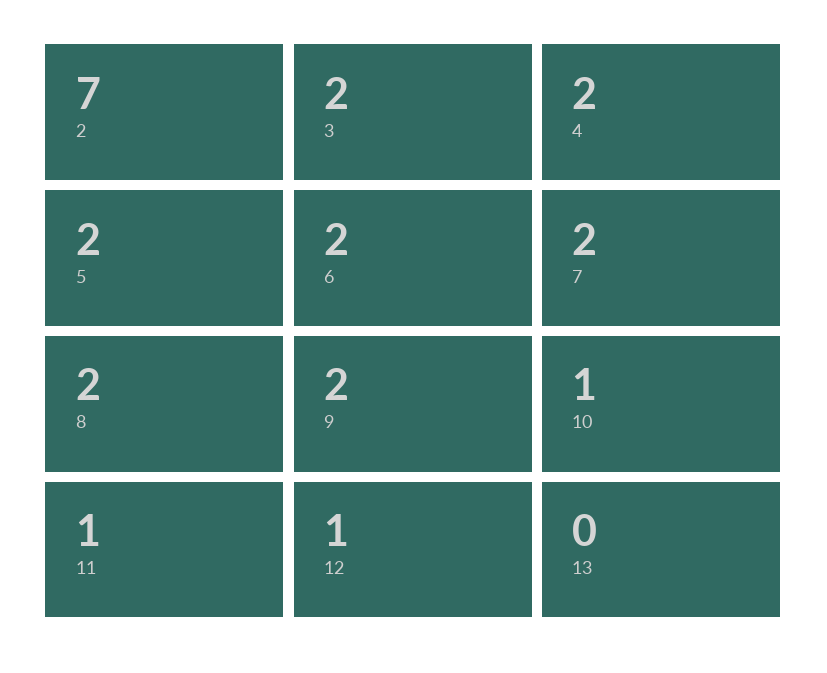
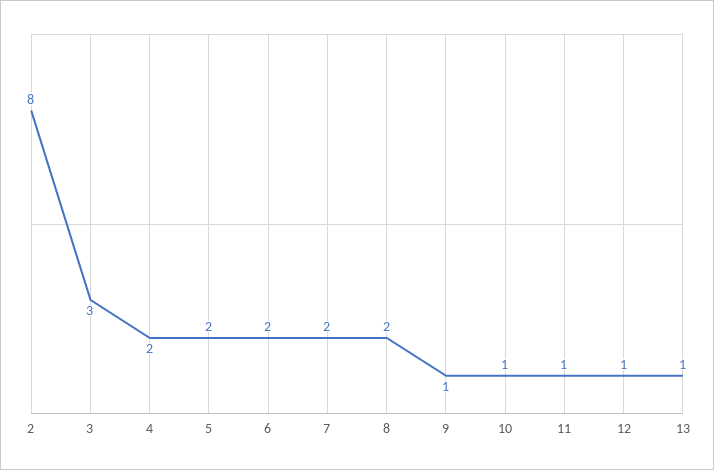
  {
-   "2": 7,
+   "2": 8,
-   "3": 2,
+   "3": 3,
    "4": 2,
    "5": 2,
    "6": 2,
    "7": 2,
    "8": 2,
-   "9": 2,
+   "9": 1,
    "10": 1,
    "11": 1,
    "12": 1,
-   "13": 0
+   "13": 1
  }

